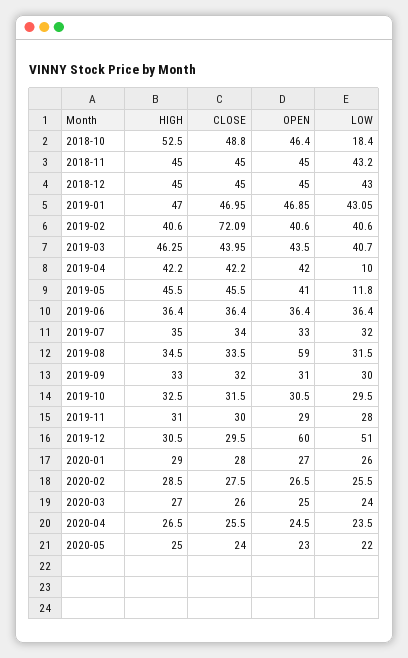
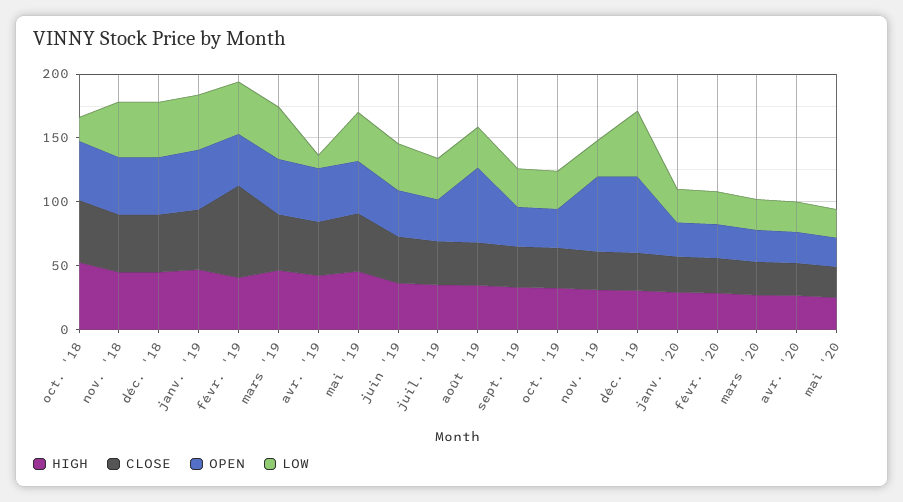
  {
    "HIGH": {
      "2018-10": 52.5,
      "2018-11": 45,
      "2018-12": 45,
      "2019-01": 47,
      "2019-02": 40.6,
      "2019-03": 46.25,
      "2019-04": 42.2,
      "2019-05": 45.5,
      "2019-06": 36.4,
      "2019-07": 35,
      "2019-08": 34.5,
      "2019-09": 33,
      "2019-10": 32.5,
      "2019-11": 31,
      "2019-12": 30.5,
      "2020-01": 29,
      "2020-02": 28.5,
      "2020-03": 27,
      "2020-04": 26.5,
      "2020-05": 25
    },
    "CLOSE": {
      "2018-10": 48.8,
      "2018-11": 45,
      "2018-12": 45,
      "2019-01": 46.95,
      "2019-02": 72.09,
      "2019-03": 43.95,
      "2019-04": 42.2,
      "2019-05": 45.5,
      "2019-06": 36.4,
      "2019-07": 34,
      "2019-08": 33.5,
      "2019-09": 32,
      "2019-10": 31.5,
      "2019-11": 30,
      "2019-12": 29.5,
      "2020-01": 28,
      "2020-02": 27.5,
      "2020-03": 26,
      "2020-04": 25.5,
      "2020-05": 24
    },
    "OPEN": {
      "2018-10": 46.4,
      "2018-11": 45,
      "2018-12": 45,
      "2019-01": 46.85,
      "2019-02": 40.6,
      "2019-03": 43.5,
      "2019-04": 42,
      "2019-05": 41,
      "2019-06": 36.4,
      "2019-07": 33,
      "2019-08": 59,
      "2019-09": 31,
      "2019-10": 30.5,
-     "2019-11": 29,
+     "2019-11": 60,
      "2019-12": 60,
      "2020-01": 27,
      "2020-02": 26.5,
      "2020-03": 25,
      "2020-04": 24.5,
      "2020-05": 23
    },
    "LOW": {
      "2018-10": 18.4,
      "2018-11": 43.2,
      "2018-12": 43,
      "2019-01": 43.05,
      "2019-02": 40.6,
      "2019-03": 40.7,
      "2019-04": 10,
-     "2019-05": 11.8,
+     "2019-05": 40,
      "2019-06": 36.4,
      "2019-07": 32,
      "2019-08": 31.5,
      "2019-09": 30,
      "2019-10": 29.5,
      "2019-11": 28,
      "2019-12": 51,
      "2020-01": 26,
      "2020-02": 25.5,
      "2020-03": 24,
      "2020-04": 23.5,
      "2020-05": 22
    }
  }

